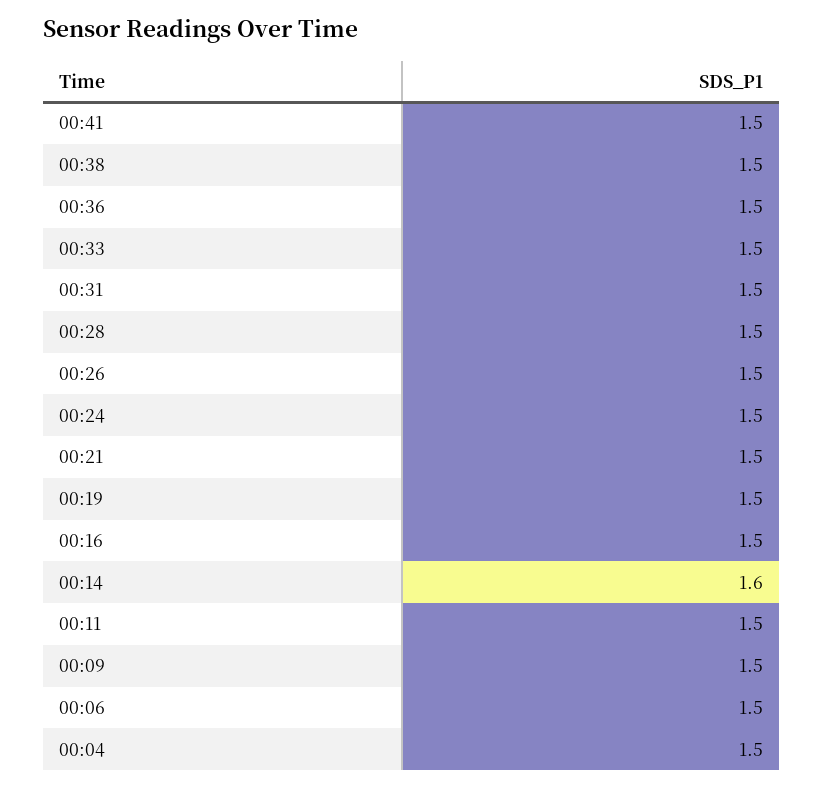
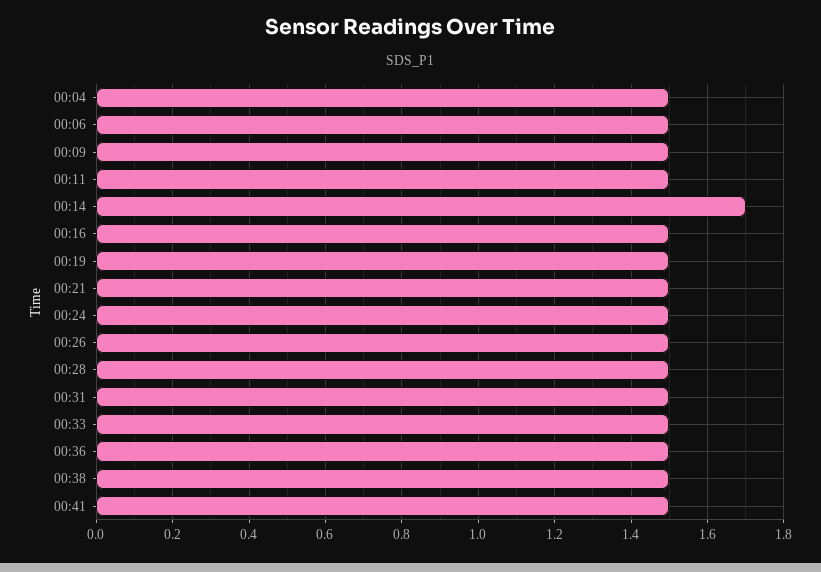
  {
    "00:41": 1.5,
    "00:38": 1.5,
    "00:36": 1.5,
    "00:33": 1.5,
    "00:31": 1.5,
    "00:28": 1.5,
    "00:26": 1.5,
    "00:24": 1.5,
    "00:21": 1.5,
    "00:19": 1.5,
    "00:16": 1.5,
-   "00:14": 1.6,
+   "00:14": 1.7,
    "00:11": 1.5,
    "00:09": 1.5,
    "00:06": 1.5,
    "00:04": 1.5
  }

